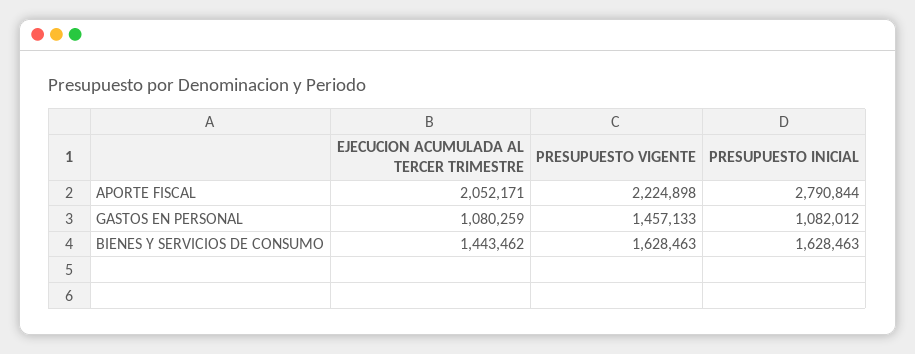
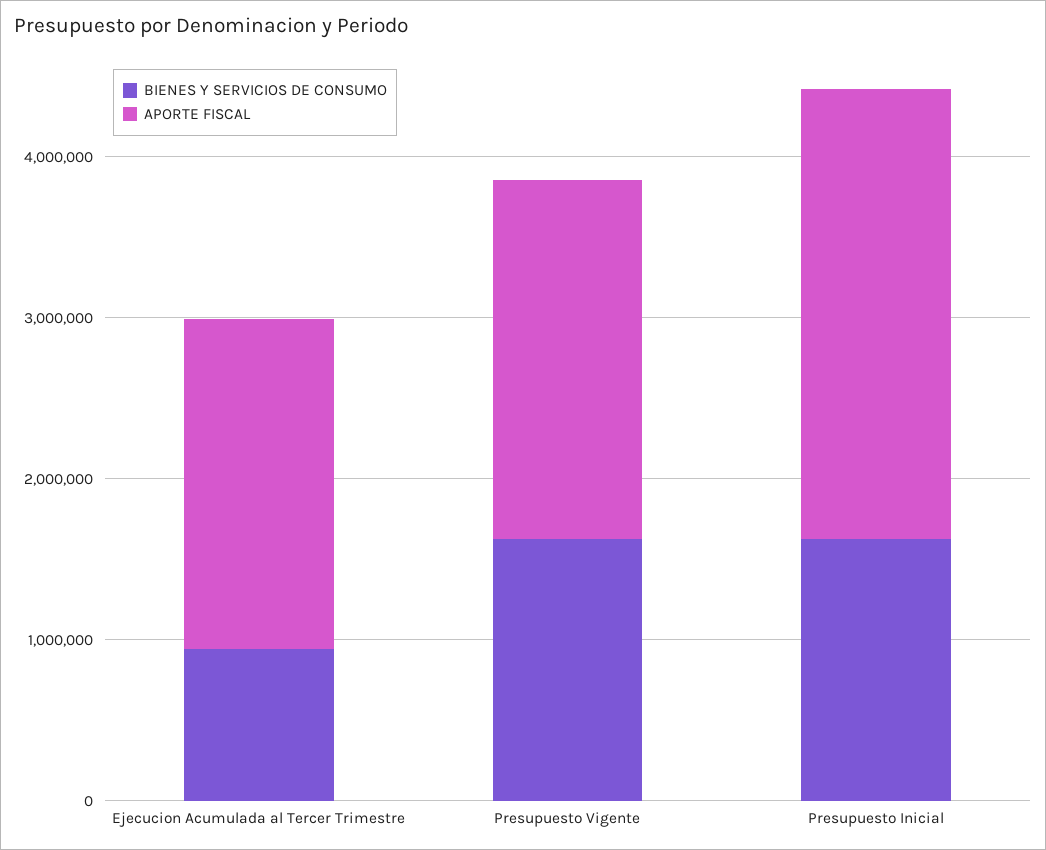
  {
    "APORTE FISCAL": {
      "EJECUCION ACUMULADA AL TERCER TRIMESTRE": 2052171,
      "PRESUPUESTO VIGENTE": 2224898,
      "PRESUPUESTO INICIAL": 2790844
    },
-   "GASTOS EN PERSONAL": {
-     "EJECUCION ACUMULADA AL TERCER TRIMESTRE": 1080259,
-     "PRESUPUESTO VIGENTE": 1457133,
-     "PRESUPUESTO INICIAL": 1082012
-   },
    "BIENES Y SERVICIOS DE CONSUMO": {
-     "EJECUCION ACUMULADA AL TERCER TRIMESTRE": 1443462,
+     "EJECUCION ACUMULADA AL TERCER TRIMESTRE": 1000000,
      "PRESUPUESTO VIGENTE": 1628463,
      "PRESUPUESTO INICIAL": 1628463
    }
  }

